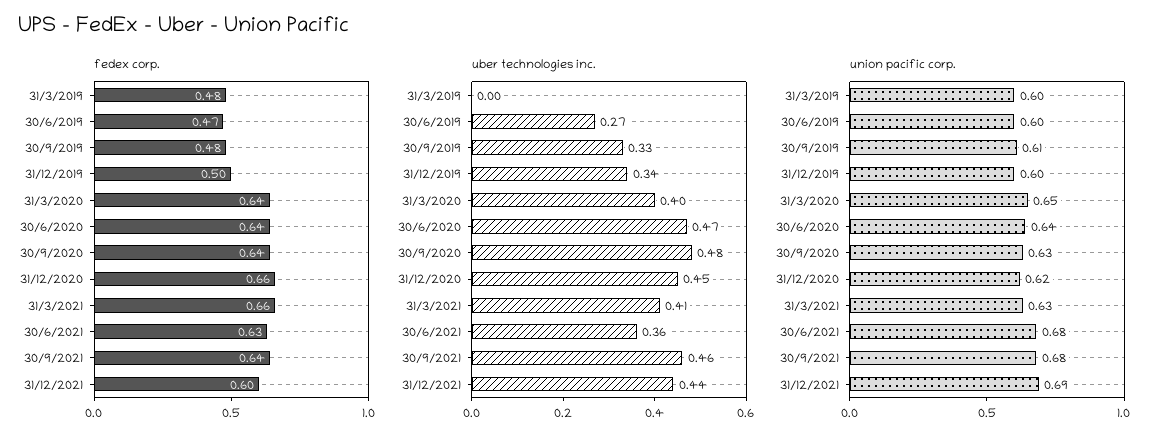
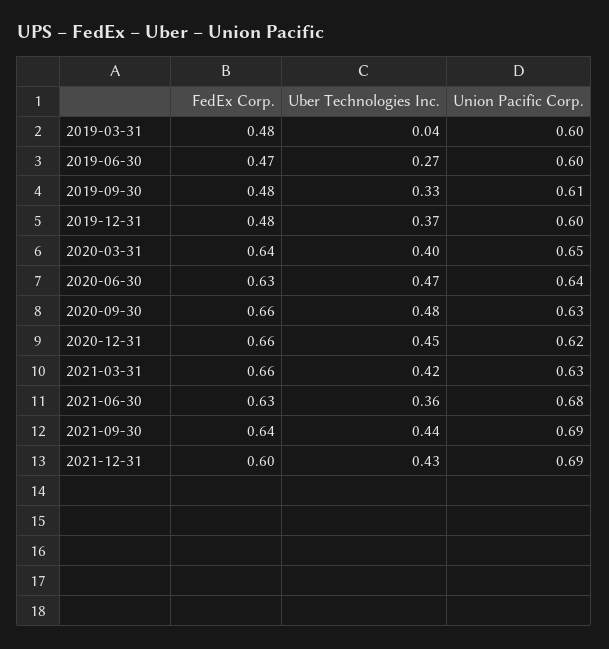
  {
    "fedex corp.": {
      "31/3/2019": 0.48,
      "30/6/2019": 0.47,
      "30/9/2019": 0.48,
-     "31/12/2019": 0.5,
+     "31/12/2019": 0.48,
      "31/3/2020": 0.64,
-     "30/6/2020": 0.64,
+     "30/6/2020": 0.63,
-     "30/9/2020": 0.64,
+     "30/9/2020": 0.66,
      "31/12/2020": 0.66,
      "31/3/2021": 0.66,
      "30/6/2021": 0.63,
      "30/9/2021": 0.64,
      "31/12/2021": 0.6
    },
    "uber technologies inc.": {
-     "31/3/2019": 0,
+     "31/3/2019": 0.04,
      "30/6/2019": 0.27,
      "30/9/2019": 0.33,
-     "31/12/2019": 0.34,
+     "31/12/2019": 0.37,
      "31/3/2020": 0.4,
      "30/6/2020": 0.47,
      "30/9/2020": 0.48,
      "31/12/2020": 0.45,
-     "31/3/2021": 0.41,
+     "31/3/2021": 0.42,
      "30/6/2021": 0.36,
-     "30/9/2021": 0.46,
+     "30/9/2021": 0.44,
-     "31/12/2021": 0.44
+     "31/12/2021": 0.43
    },
    "union pacific corp.": {
      "31/3/2019": 0.6,
      "30/6/2019": 0.6,
      "30/9/2019": 0.61,
      "31/12/2019": 0.6,
      "31/3/2020": 0.65,
      "30/6/2020": 0.64,
      "30/9/2020": 0.63,
      "31/12/2020": 0.62,
      "31/3/2021": 0.63,
      "30/6/2021": 0.68,
-     "30/9/2021": 0.68,
+     "30/9/2021": 0.69,
      "31/12/2021": 0.69
    }
  }

